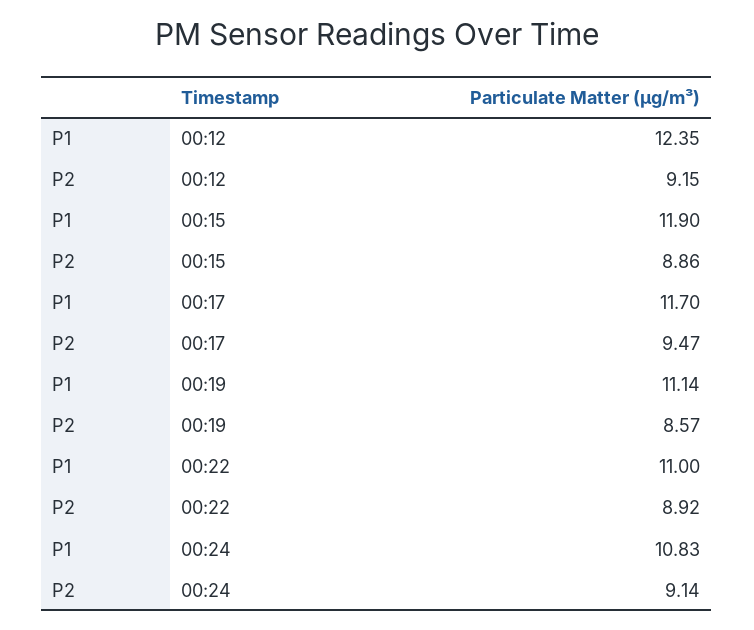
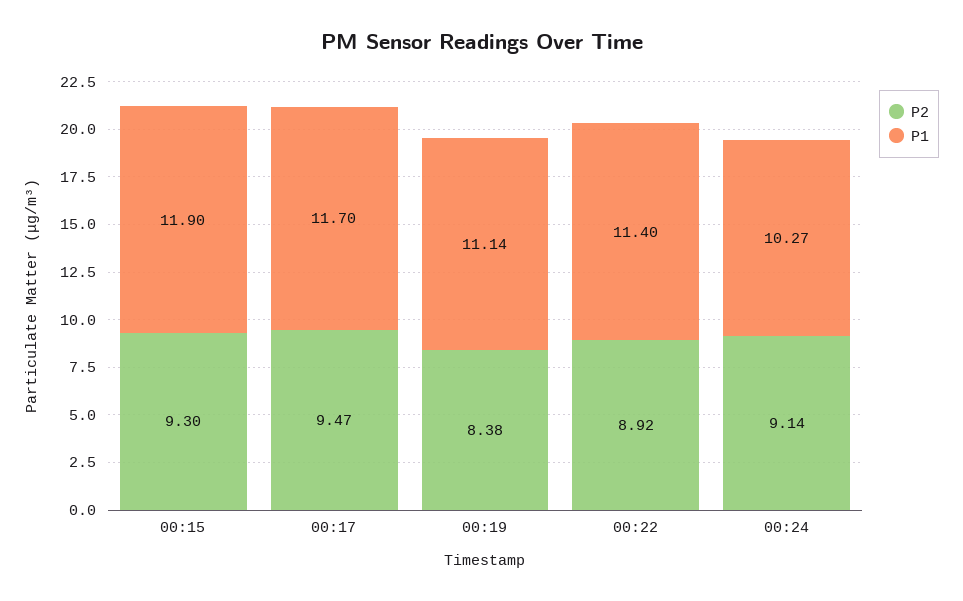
  {
    "P1": {
-     "00:12": 12.35,
      "00:15": 11.9,
      "00:17": 11.7,
      "00:19": 11.14,
-     "00:22": 11,
+     "00:22": 11.4,
-     "00:24": 10.83
+     "00:24": 10.27
    },
    "P2": {
-     "00:12": 9.15,
-     "00:15": 8.86,
+     "00:15": 9.3,
      "00:17": 9.47,
-     "00:19": 8.57,
+     "00:19": 8.38,
      "00:22": 8.92,
      "00:24": 9.14
    }
  }

